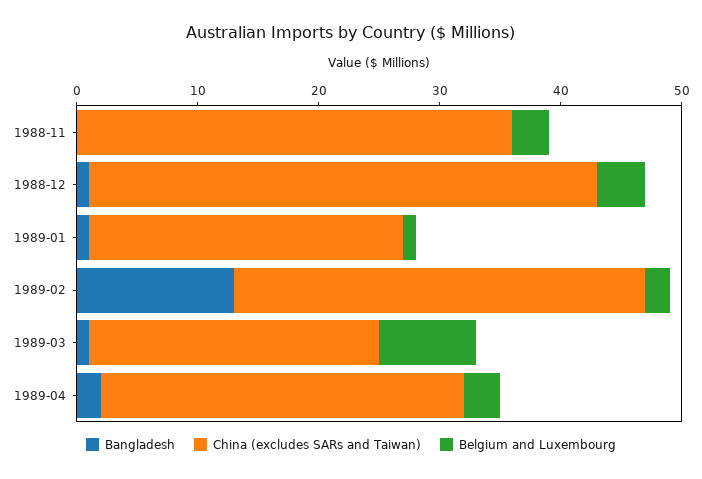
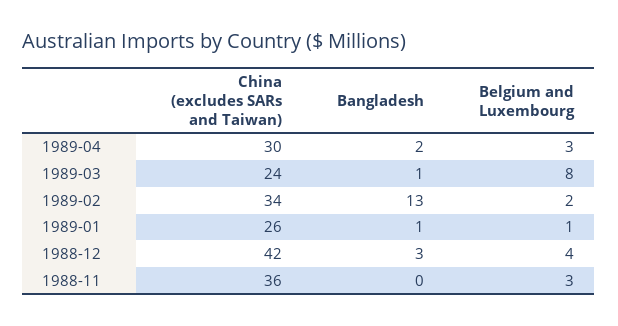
  {
    "Bangladesh": {
      "1988-11": 0,
-     "1988-12": 1,
+     "1988-12": 3,
      "1989-01": 1,
      "1989-02": 13,
      "1989-03": 1,
      "1989-04": 2
    },
    "China (excludes SARs and Taiwan)": {
      "1988-11": 36,
      "1988-12": 42,
      "1989-01": 26,
      "1989-02": 34,
      "1989-03": 24,
      "1989-04": 30
    },
    "Belgium and Luxembourg": {
      "1988-11": 3,
      "1988-12": 4,
      "1989-01": 1,
      "1989-02": 2,
      "1989-03": 8,
      "1989-04": 3
    }
  }

